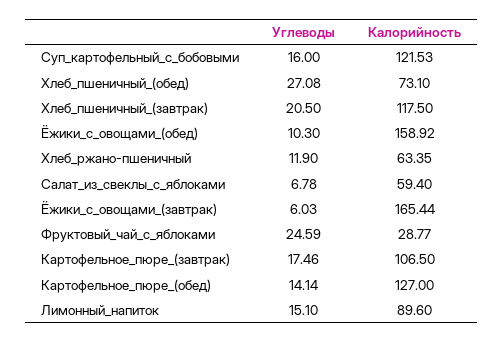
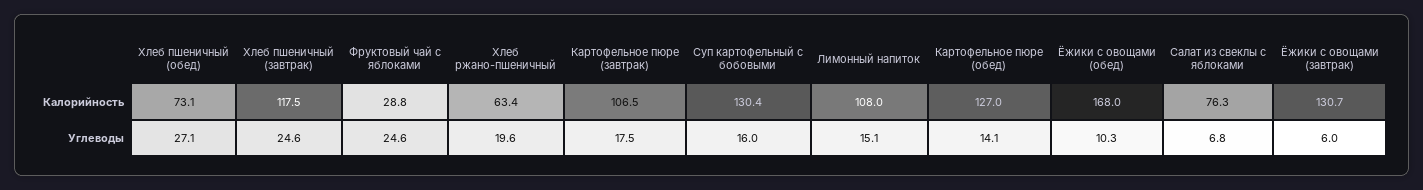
  {
    "Углеводы": {
      "Суп_картофельный_с_бобовыми": 16,
      "Хлеб_пшеничный_(обед)": 27.08,
-     "Хлеб_пшеничный_(завтрак)": 20.5,
+     "Хлеб_пшеничный_(завтрак)": 24.6,
      "Ёжики_с_овощами_(обед)": 10.3,
-     "Хлеб_ржано-пшеничный": 11.9,
+     "Хлеб_ржано-пшеничный": 19.6,
      "Салат_из_свеклы_с_яблоками": 6.78,
      "Ёжики_с_овощами_(завтрак)": 6.03,
      "Фруктовый_чай_с_яблоками": 24.59,
      "Картофельное_пюре_(завтрак)": 17.46,
      "Картофельное_пюре_(обед)": 14.14,
      "Лимонный_напиток": 15.1
    },
    "Калорийность": {
-     "Суп_картофельный_с_бобовыми": 121.53,
+     "Суп_картофельный_с_бобовыми": 130.4,
      "Хлеб_пшеничный_(обед)": 73.1,
      "Хлеб_пшеничный_(завтрак)": 117.5,
-     "Ёжики_с_овощами_(обед)": 158.92,
+     "Ёжики_с_овощами_(обед)": 168,
      "Хлеб_ржано-пшеничный": 63.35,
-     "Салат_из_свеклы_с_яблоками": 59.4,
+     "Салат_из_свеклы_с_яблоками": 76.3,
-     "Ёжики_с_овощами_(завтрак)": 165.44,
+     "Ёжики_с_овощами_(завтрак)": 130.7,
      "Фруктовый_чай_с_яблоками": 28.77,
      "Картофельное_пюре_(завтрак)": 106.5,
      "Картофельное_пюре_(обед)": 127,
-     "Лимонный_напиток": 89.6
+     "Лимонный_напиток": 108
    }
  }

